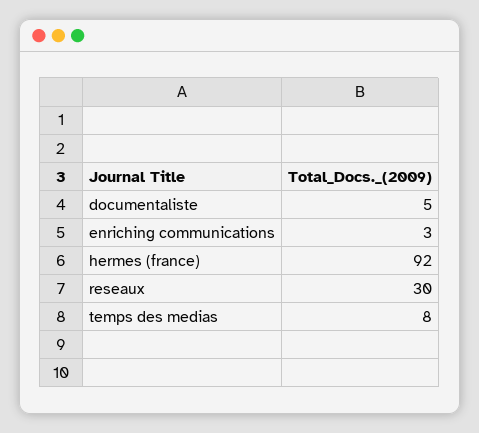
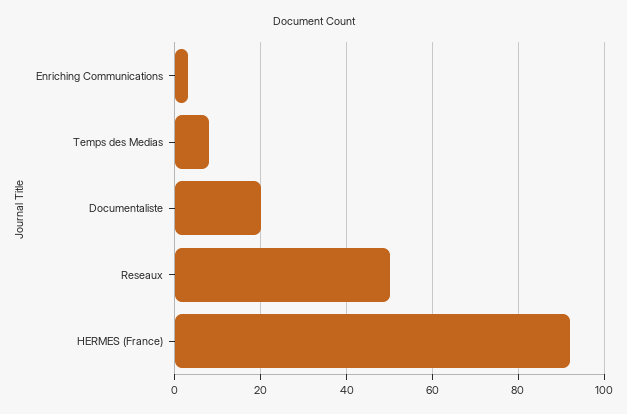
  {
-   "documentaliste": 5,
+   "documentaliste": 20,
    "enriching communications": 3,
    "hermes (france)": 92,
-   "reseaux": 30,
+   "reseaux": 50,
    "temps des medias": 8
  }

